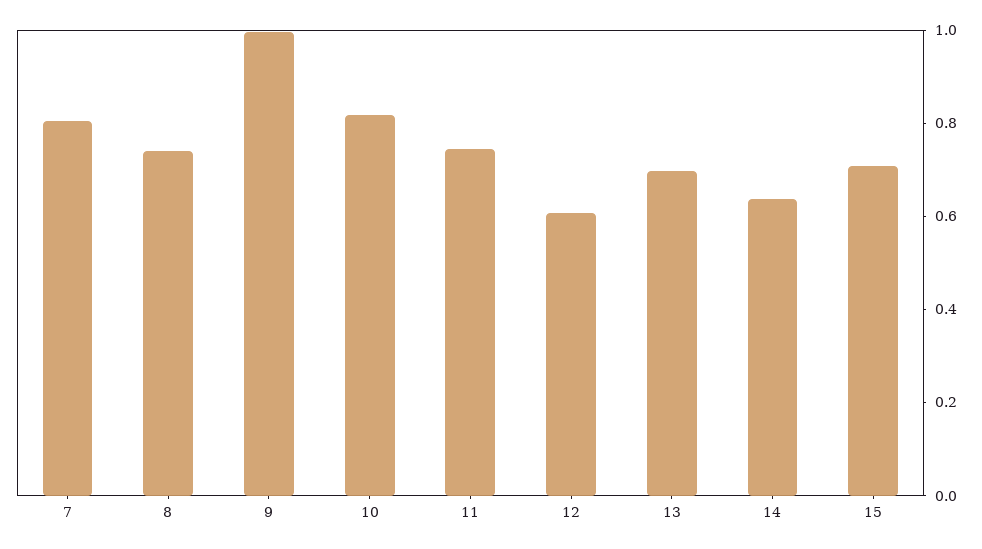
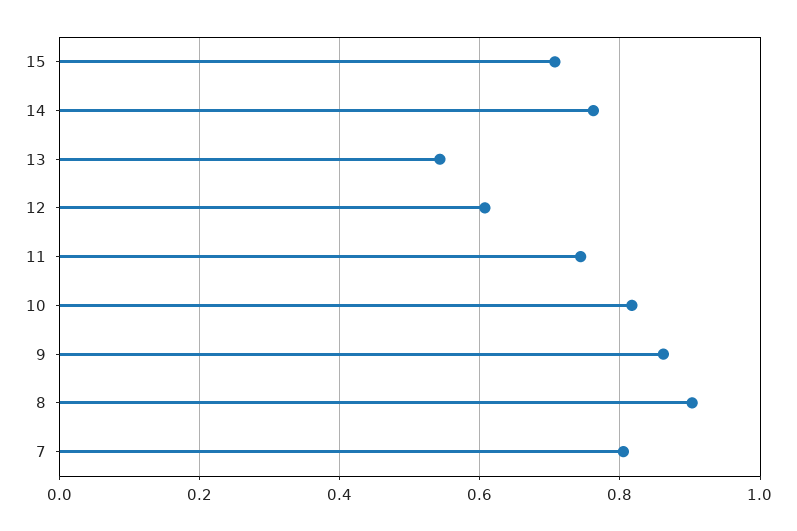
  {
    "7": 0.8,
-   "8": 0.75,
+   "8": 0.9,
-   "9": 1,
+   "9": 0.86,
    "10": 0.82,
    "11": 0.74,
    "12": 0.6,
-   "13": 0.7,
+   "13": 0.54,
-   "14": 0.65,
+   "14": 0.76,
    "15": 0.7
  }

